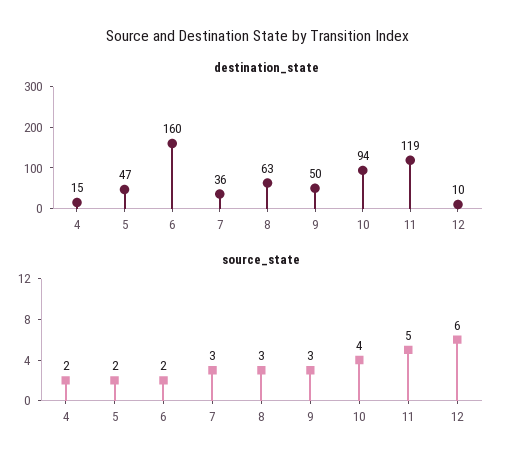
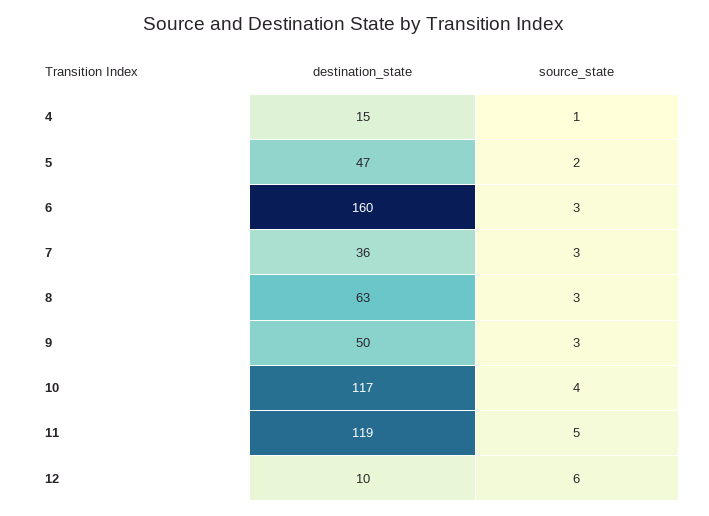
  {
    "destination_state": {
      "4": 15,
      "5": 47,
      "6": 160,
      "7": 36,
      "8": 63,
      "9": 50,
-     "10": 94,
+     "10": 117,
      "11": 119,
      "12": 10
    },
    "source_state": {
-     "4": 2,
+     "4": 1,
      "5": 2,
-     "6": 2,
+     "6": 3,
      "7": 3,
      "8": 3,
      "9": 3,
      "10": 4,
      "11": 5,
      "12": 6
    }
  }

